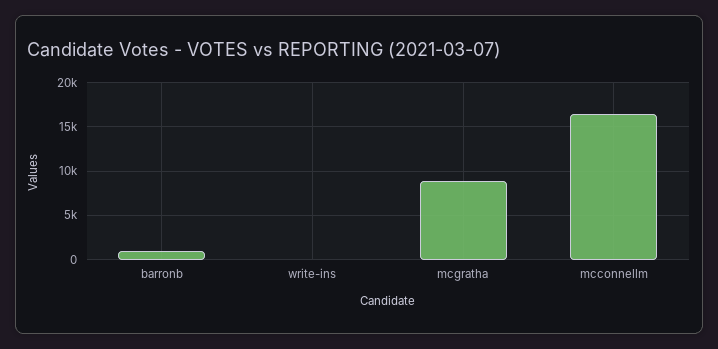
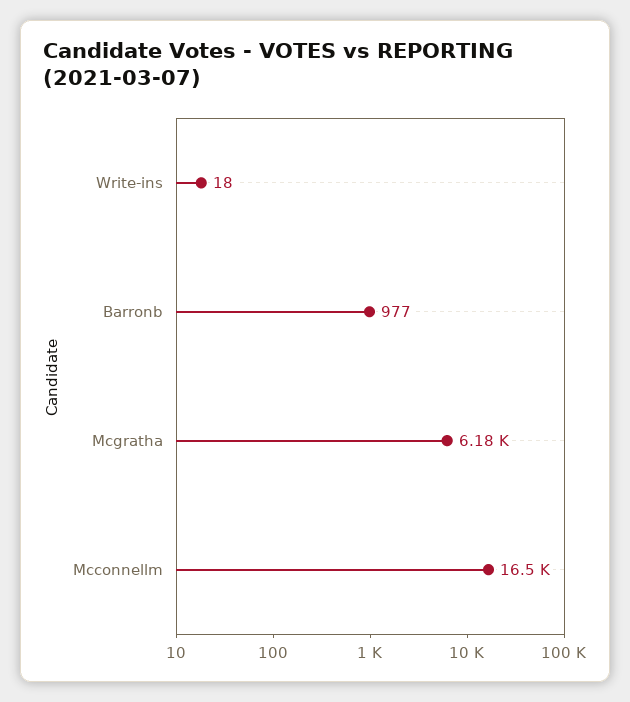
  {
    "barronb": 977,
    "write-ins": 18,
-   "mcgratha": 9000,
+   "mcgratha": 6180,
    "mcconnellm": 16500
  }

